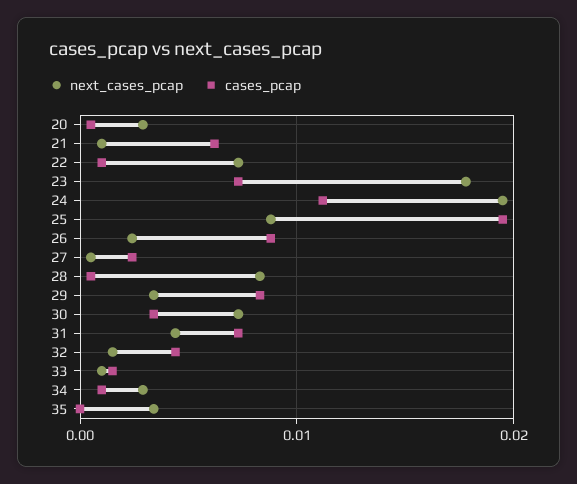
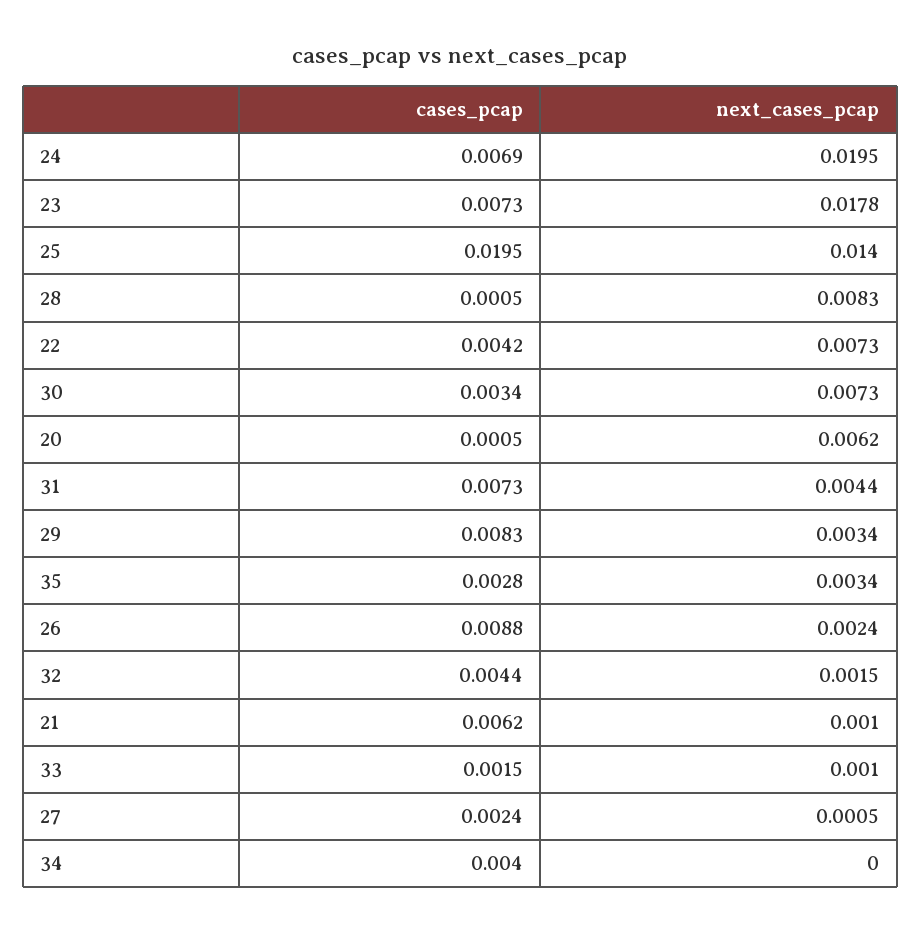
  {
    "next_cases_pcap": {
-     "20": 0.003,
+     "20": 0.0062,
      "21": 0.001,
      "22": 0.0073,
      "23": 0.0178,
      "24": 0.0195,
-     "25": 0.009,
+     "25": 0.014,
      "26": 0.0024,
      "27": 0.0005,
      "28": 0.0083,
      "29": 0.0034,
      "30": 0.0073,
      "31": 0.0044,
      "32": 0.0015,
      "33": 0.001,
-     "34": 0.003,
+     "34": 0,
      "35": 0.0034
    },
    "cases_pcap": {
      "20": 0.0005,
      "21": 0.0062,
-     "22": 0.001,
+     "22": 0.0042,
      "23": 0.0073,
-     "24": 0.011,
+     "24": 0.0069,
      "25": 0.0195,
      "26": 0.0088,
      "27": 0.0024,
      "28": 0.0005,
      "29": 0.0083,
      "30": 0.0034,
      "31": 0.0073,
      "32": 0.0044,
      "33": 0.0015,
-     "34": 0.001,
+     "34": 0.004,
-     "35": 0
+     "35": 0.0028
    }
  }

